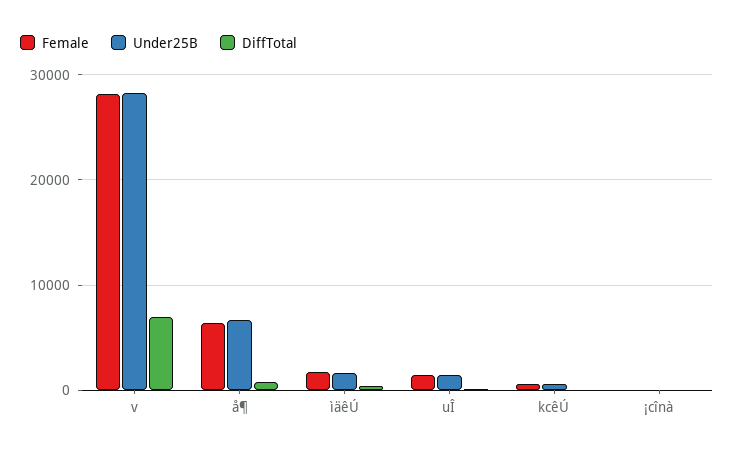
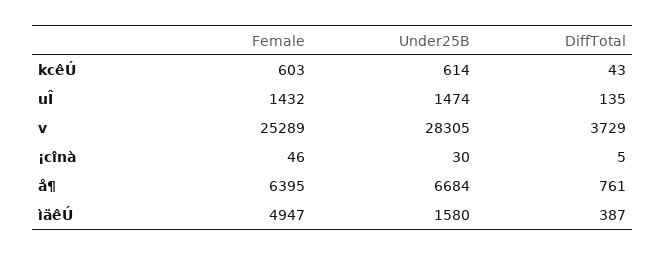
  {
    "Female": {
-     "v": 28000,
+     "v": 25289,
      "å¶": 6395,
-     "ìäêÚ": 2000,
+     "ìäêÚ": 4947,
      "uÎ": 1432,
      "kcêÚ": 603,
      "¡cînà": 46
    },
    "Under25B": {
      "v": 28305,
      "å¶": 6684,
      "ìäêÚ": 1580,
      "uÎ": 1474,
      "kcêÚ": 614,
      "¡cînà": 30
    },
    "DiffTotal": {
-     "v": 7000,
+     "v": 3729,
      "å¶": 761,
      "ìäêÚ": 387,
      "uÎ": 135,
      "kcêÚ": 43,
      "¡cînà": 5
    }
  }

